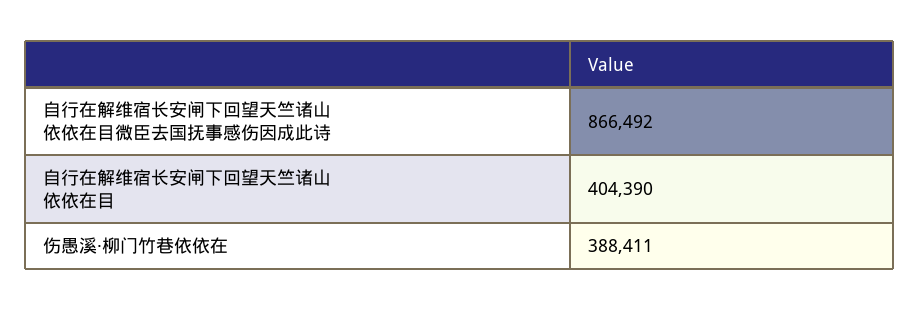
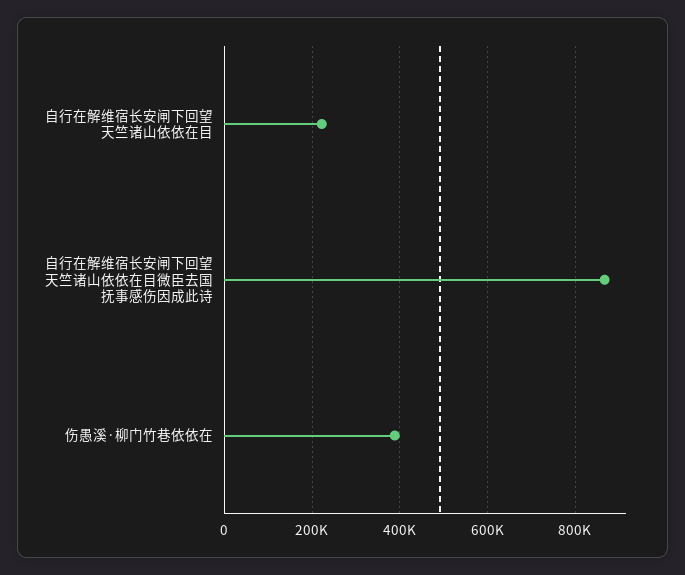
  {
    "自行在解维宿长安闸下回望天竺诸山依依在目微臣去国抚事感伤因成此诗": 866492,
-   "自行在解维宿长安闸下回望天竺诸山依依在目": 404390,
+   "自行在解维宿长安闸下回望天竺诸山依依在目": 220000,
    "伤愚溪·柳门竹巷依依在": 388411
  }

